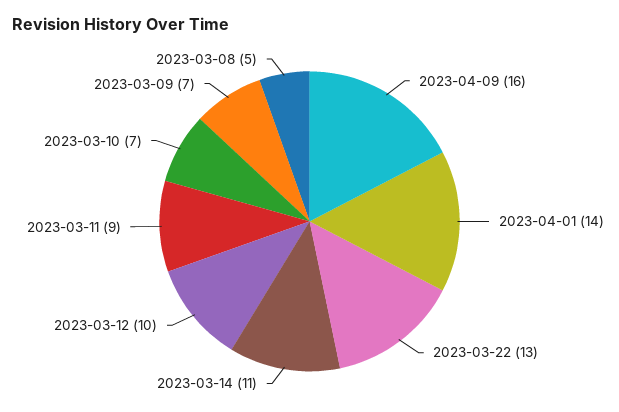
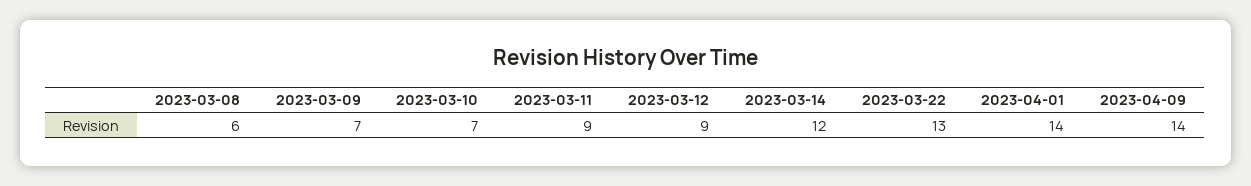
  {
-   "2023-04-09": 16,
+   "2023-04-09": 14,
    "2023-04-01": 14,
    "2023-03-22": 13,
-   "2023-03-14": 11,
+   "2023-03-14": 12,
-   "2023-03-12": 10,
+   "2023-03-12": 9,
    "2023-03-11": 9,
    "2023-03-10": 7,
    "2023-03-09": 7,
-   "2023-03-08": 5
+   "2023-03-08": 6
  }

